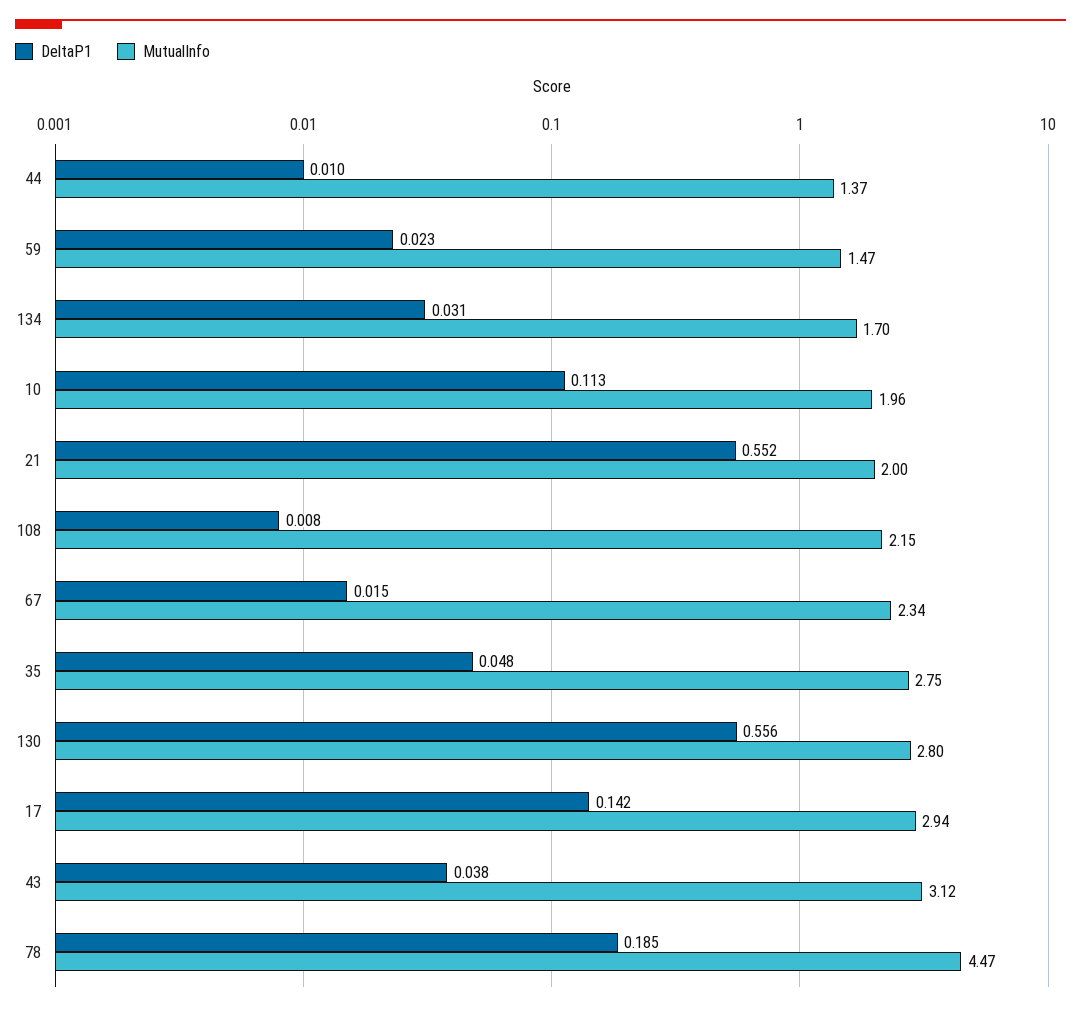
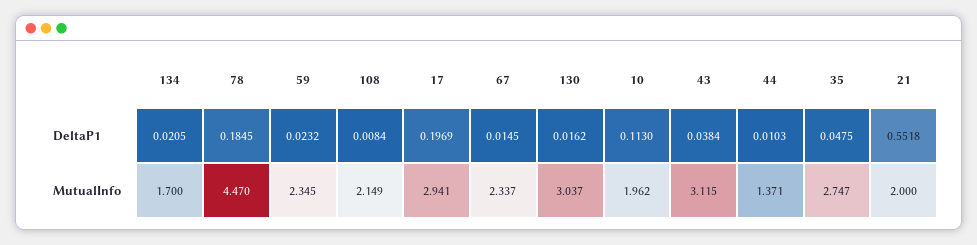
  {
    "DeltaP1": {
      "44": 0.0103,
      "59": 0.0232,
-     "134": 0.031,
+     "134": 0.0205,
      "10": 0.113,
      "21": 0.5518,
      "108": 0.0084,
      "67": 0.0145,
      "35": 0.0475,
-     "130": 0.556,
+     "130": 0.0162,
-     "17": 0.142,
+     "17": 0.1969,
      "43": 0.0384,
      "78": 0.1845
    },
    "MutualInfo": {
      "44": 1.371,
-     "59": 1.47,
+     "59": 2.345,
      "134": 1.7,
      "10": 1.962,
      "21": 2,
      "108": 2.149,
      "67": 2.337,
      "35": 2.747,
-     "130": 2.8,
+     "130": 3.037,
      "17": 2.941,
      "43": 3.115,
      "78": 4.47
    }
  }

